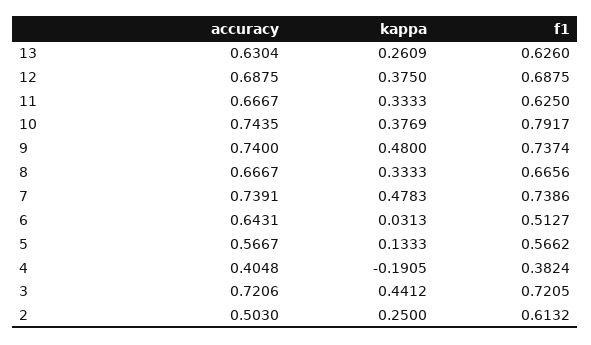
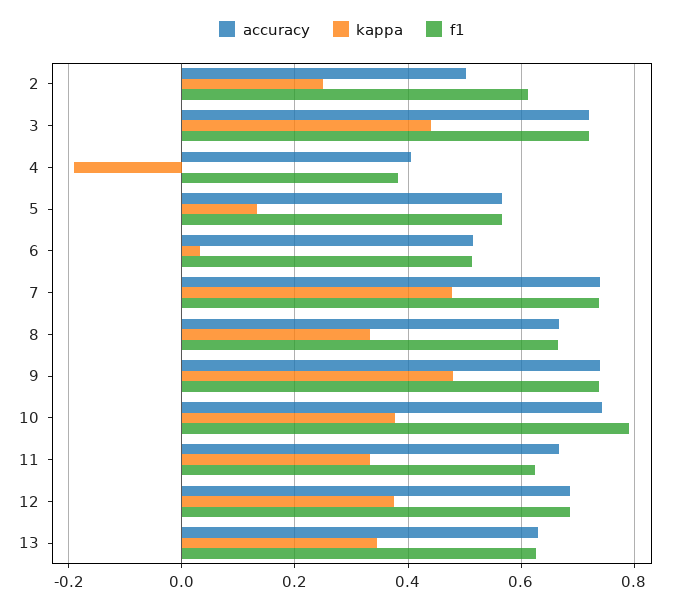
  {
    "accuracy": {
      "13": 0.6304,
      "12": 0.6875,
      "11": 0.6667,
      "10": 0.7435,
      "9": 0.74,
      "8": 0.6667,
      "7": 0.7391,
-     "6": 0.6431,
+     "6": 0.52,
      "5": 0.5667,
      "4": 0.4048,
      "3": 0.7206,
      "2": 0.503
    },
    "kappa": {
-     "13": 0.2609,
+     "13": 0.34,
      "12": 0.375,
      "11": 0.3333,
      "10": 0.3769,
      "9": 0.48,
      "8": 0.3333,
      "7": 0.4783,
      "6": 0.0313,
      "5": 0.1333,
      "4": -0.1905,
      "3": 0.4412,
      "2": 0.25
    },
    "f1": {
      "13": 0.626,
      "12": 0.6875,
      "11": 0.625,
      "10": 0.7917,
      "9": 0.7374,
      "8": 0.6656,
      "7": 0.7386,
      "6": 0.5127,
      "5": 0.5662,
      "4": 0.3824,
      "3": 0.7205,
      "2": 0.6132
    }
  }

